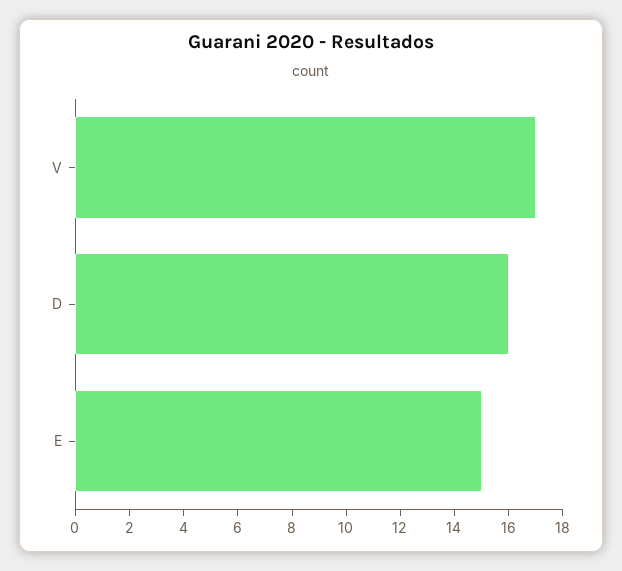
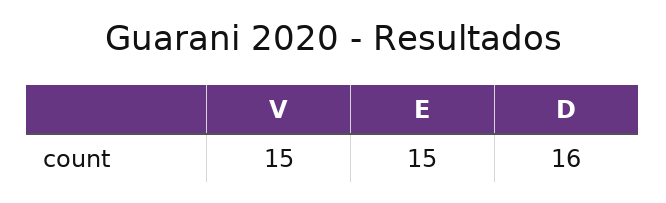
  {
-   "V": 17,
+   "V": 15,
    "D": 16,
    "E": 15
  }

